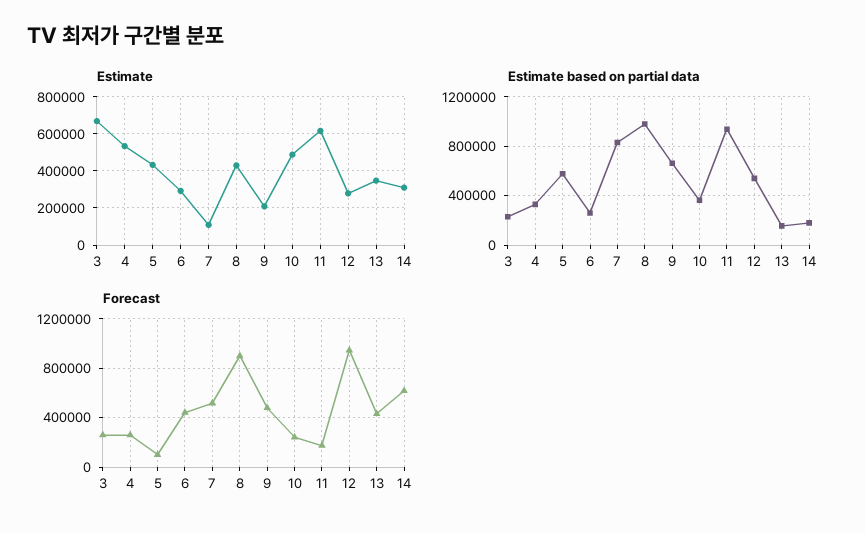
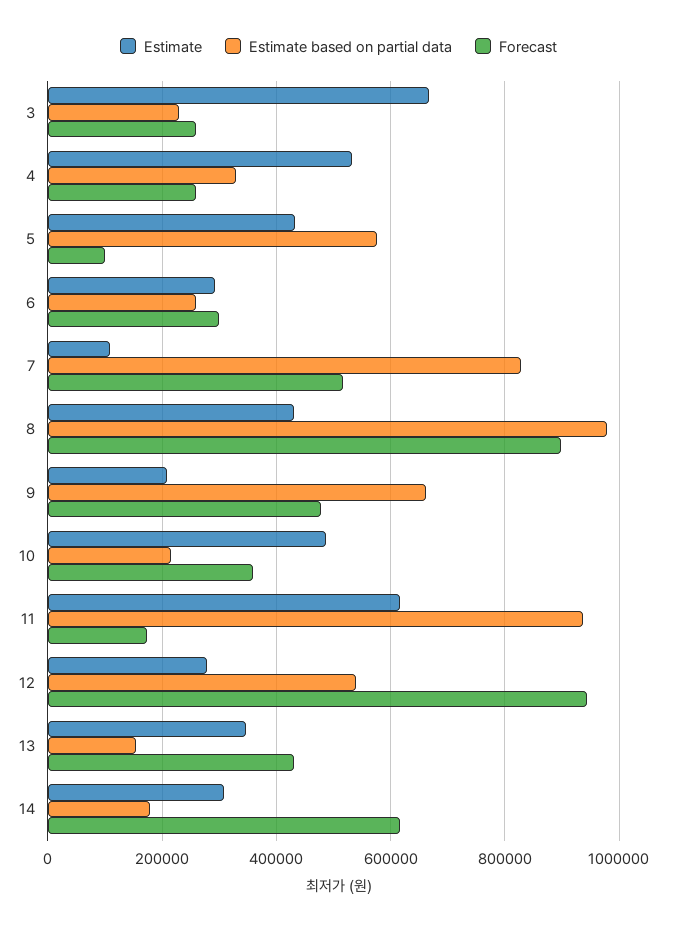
  {
    "Estimate": {
      "3": 660000,
      "4": 540000,
      "5": 440000,
      "6": 300000,
      "7": 100000,
      "8": 440000,
      "9": 200000,
      "10": 480000,
      "11": 620000,
      "12": 280000,
      "13": 340000,
      "14": 300000
    },
    "Estimate based on partial data": {
      "3": 220000,
      "4": 320000,
      "5": 580000,
      "6": 260000,
      "7": 820000,
      "8": 980000,
      "9": 660000,
-     "10": 350000,
+     "10": 220000,
      "11": 940000,
      "12": 540000,
      "13": 160000,
      "14": 180000
    },
    "Forecast": {
      "3": 260000,
      "4": 260000,
      "5": 100000,
-     "6": 450000,
+     "6": 300000,
      "7": 520000,
      "8": 900000,
      "9": 480000,
-     "10": 250000,
+     "10": 360000,
      "11": 180000,
      "12": 940000,
      "13": 440000,
      "14": 620000
    }
  }

